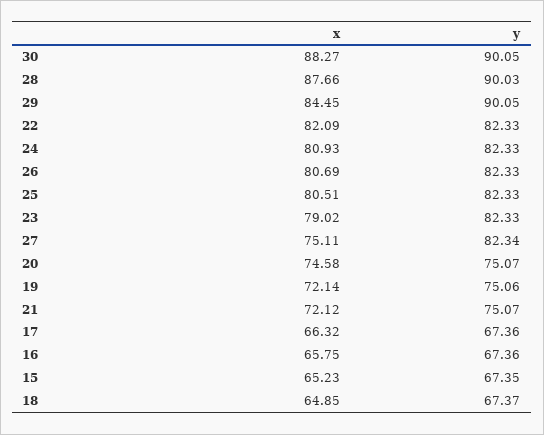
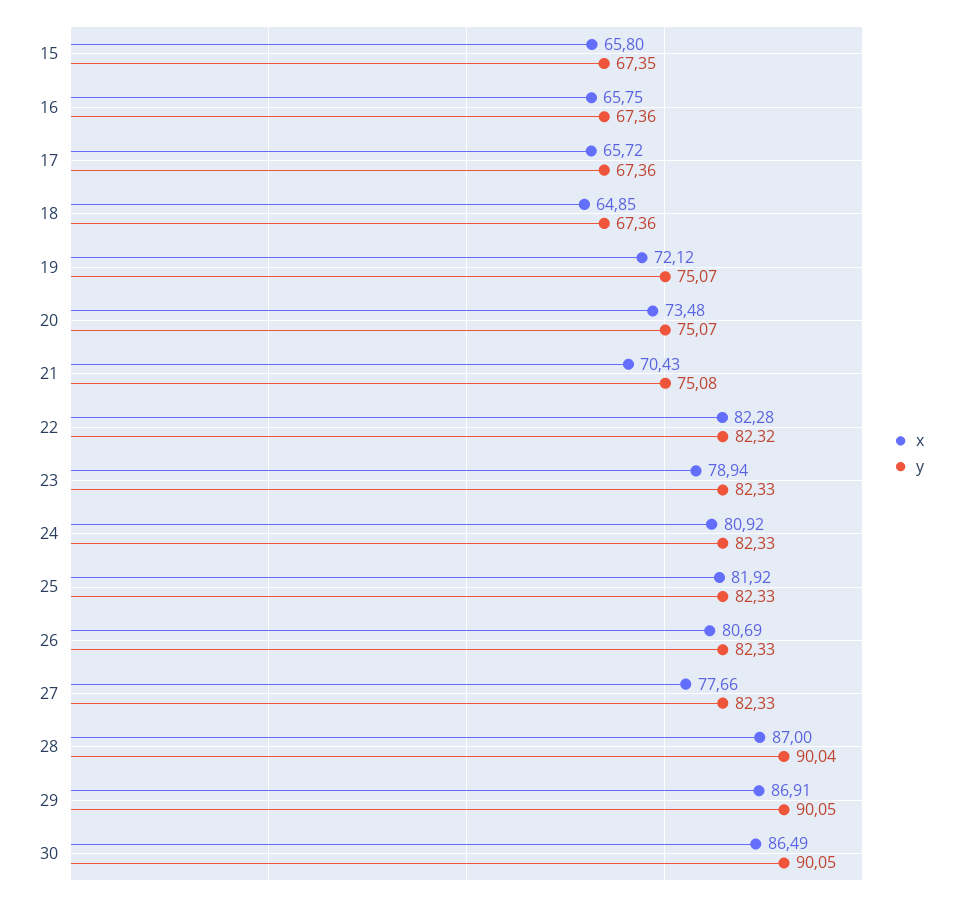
  {
    "x": {
-     "30": 88.27,
+     "30": 86.49,
-     "28": 87.66,
+     "28": 87,
-     "29": 84.45,
+     "29": 86.91,
-     "22": 82.09,
+     "22": 82.28,
-     "24": 80.93,
+     "24": 80.92,
      "26": 80.69,
-     "25": 80.51,
+     "25": 81.92,
-     "23": 79.02,
+     "23": 78.94,
-     "27": 75.11,
+     "27": 77.66,
-     "20": 74.58,
+     "20": 73.48,
-     "19": 72.14,
+     "19": 72.12,
-     "21": 72.12,
+     "21": 70.43,
-     "17": 66.32,
+     "17": 65.72,
      "16": 65.75,
-     "15": 65.23,
+     "15": 65.8,
      "18": 64.85
    },
    "y": {
      "30": 90.05,
-     "28": 90.03,
+     "28": 90.04,
      "29": 90.05,
-     "22": 82.33,
+     "22": 82.32,
      "24": 82.33,
      "26": 82.33,
      "25": 82.33,
      "23": 82.33,
-     "27": 82.34,
+     "27": 82.33,
      "20": 75.07,
-     "19": 75.06,
+     "19": 75.07,
-     "21": 75.07,
+     "21": 75.08,
      "17": 67.36,
      "16": 67.36,
      "15": 67.35,
-     "18": 67.37
+     "18": 67.36
    }
  }

